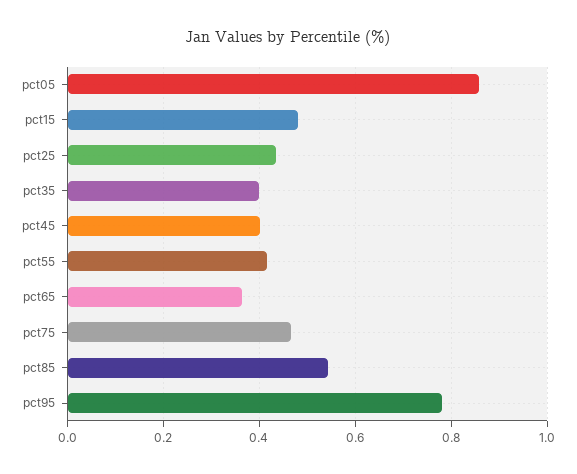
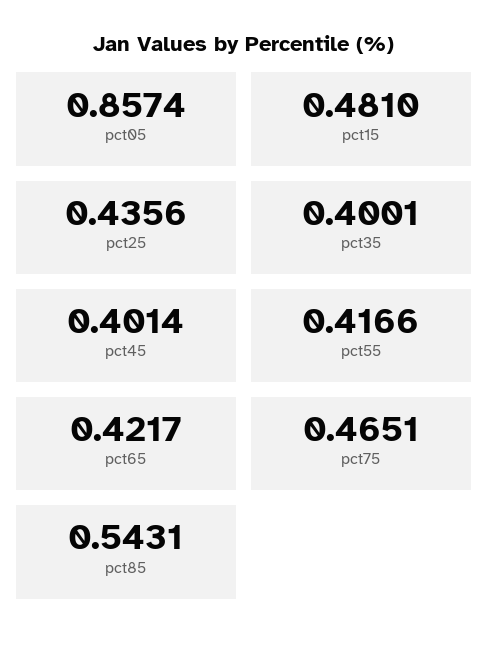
  {
    "pct05": 0.8574,
    "pct15": 0.481,
    "pct25": 0.4356,
    "pct35": 0.4001,
    "pct45": 0.4014,
    "pct55": 0.4166,
-   "pct65": 0.36,
+   "pct65": 0.4217,
    "pct75": 0.4651,
-   "pct85": 0.5431,
+   "pct85": 0.5431
-   "pct95": 0.78
  }

